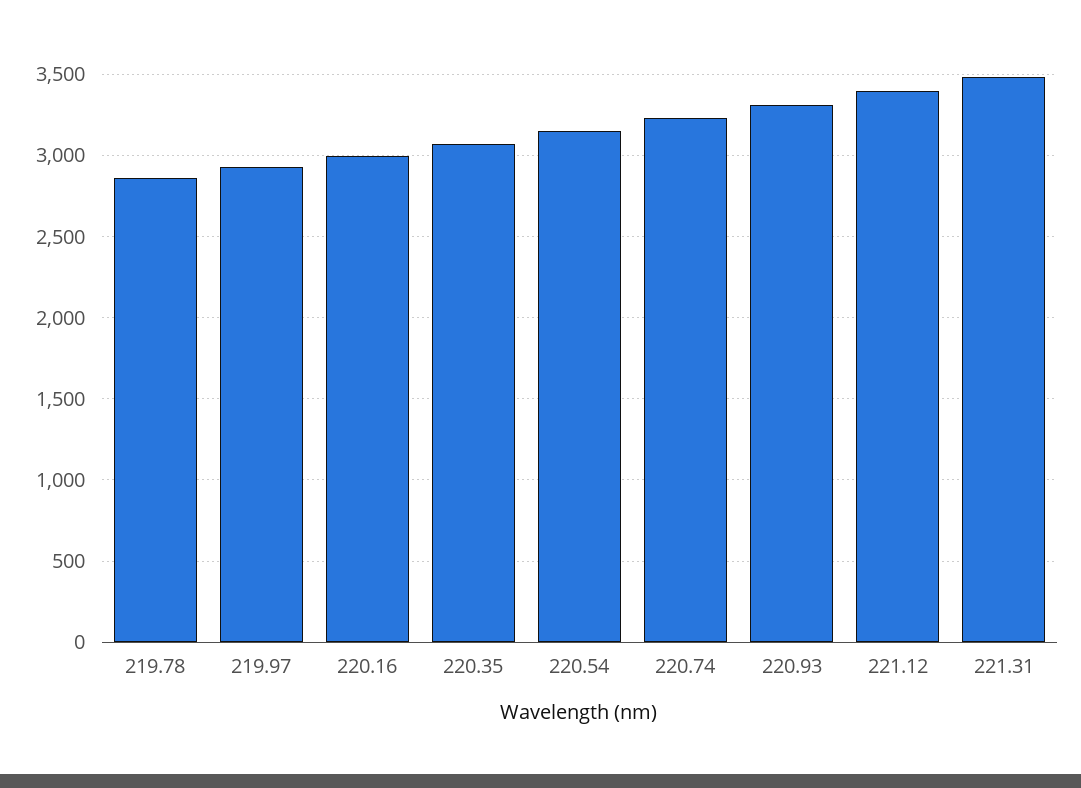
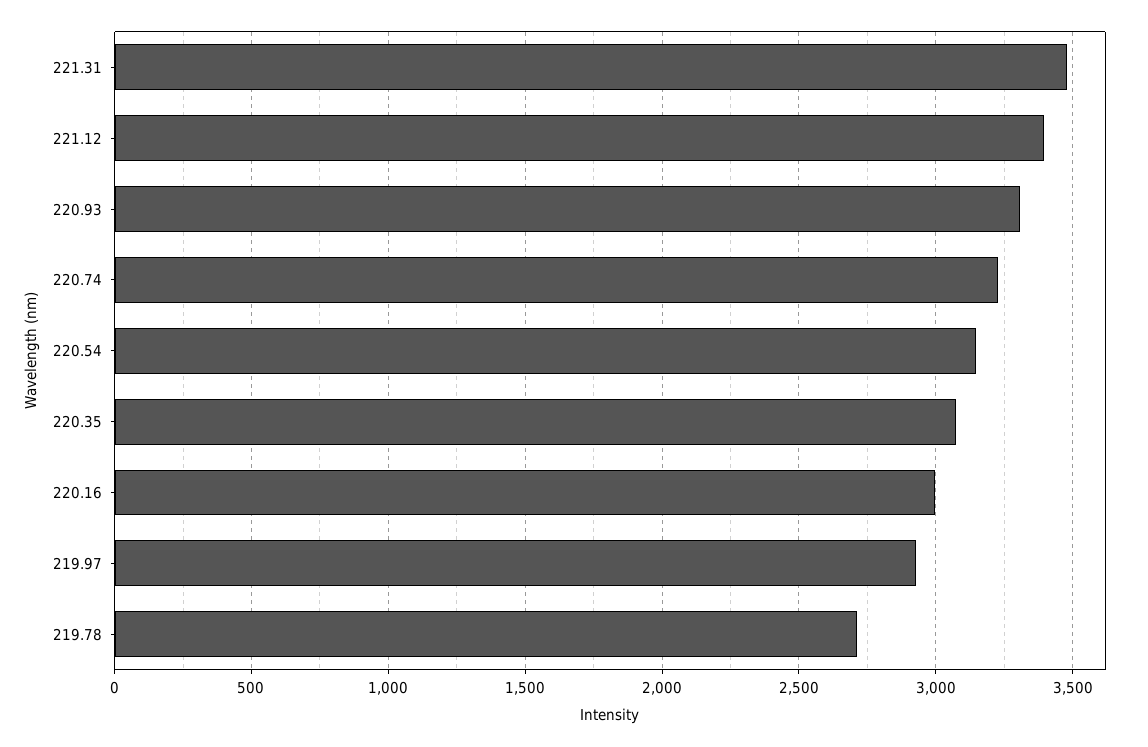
  {
-   "219.78": 2850,
+   "219.78": 2700,
    "219.97": 2950,
    "220.16": 3000,
    "220.35": 3050,
    "220.54": 3150,
    "220.74": 3250,
    "220.93": 3300,
    "221.12": 3400,
    "221.31": 3500
  }

